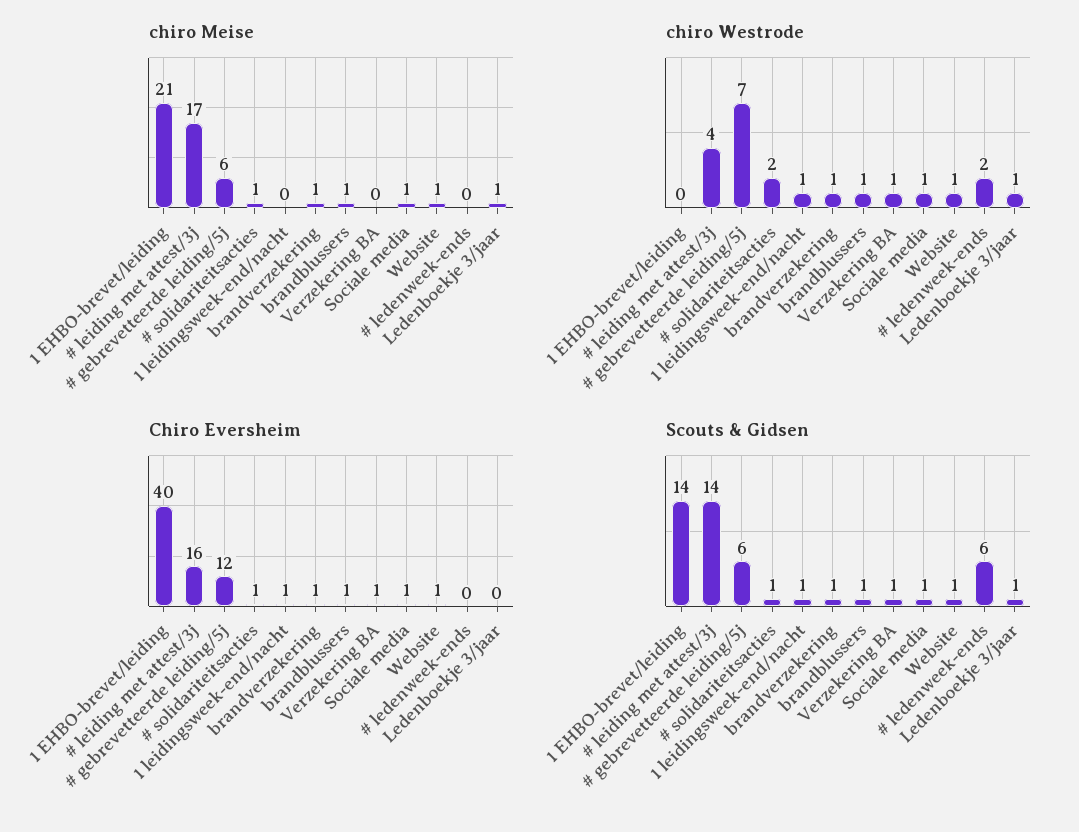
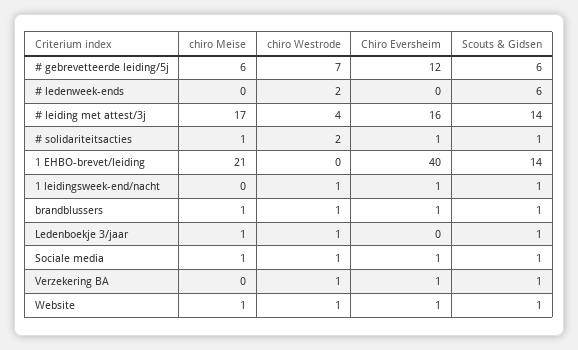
  {
    "chiro Meise": {
      "1 EHBO-brevet/leiding": 21,
      "# leiding met attest/3j": 17,
      "# gebrevetteerde leiding/5j": 6,
      "# solidariteitsacties": 1,
      "1 leidingsweek-end/nacht": 0,
-     "brandverzekering": 1,
      "brandblussers": 1,
      "Verzekering BA": 0,
      "Sociale media": 1,
      "Website": 1,
      "# ledenweek-ends": 0,
      "Ledenboekje 3/jaar": 1
    },
    "chiro Westrode": {
      "1 EHBO-brevet/leiding": 0,
      "# leiding met attest/3j": 4,
      "# gebrevetteerde leiding/5j": 7,
      "# solidariteitsacties": 2,
      "1 leidingsweek-end/nacht": 1,
-     "brandverzekering": 1,
      "brandblussers": 1,
      "Verzekering BA": 1,
      "Sociale media": 1,
      "Website": 1,
      "# ledenweek-ends": 2,
      "Ledenboekje 3/jaar": 1
    },
    "Chiro Eversheim": {
      "1 EHBO-brevet/leiding": 40,
      "# leiding met attest/3j": 16,
      "# gebrevetteerde leiding/5j": 12,
      "# solidariteitsacties": 1,
      "1 leidingsweek-end/nacht": 1,
-     "brandverzekering": 1,
      "brandblussers": 1,
      "Verzekering BA": 1,
      "Sociale media": 1,
      "Website": 1,
      "# ledenweek-ends": 0,
      "Ledenboekje 3/jaar": 0
    },
    "Scouts & Gidsen": {
      "1 EHBO-brevet/leiding": 14,
      "# leiding met attest/3j": 14,
      "# gebrevetteerde leiding/5j": 6,
      "# solidariteitsacties": 1,
      "1 leidingsweek-end/nacht": 1,
-     "brandverzekering": 1,
      "brandblussers": 1,
      "Verzekering BA": 1,
      "Sociale media": 1,
      "Website": 1,
      "# ledenweek-ends": 6,
      "Ledenboekje 3/jaar": 1
    }
  }

